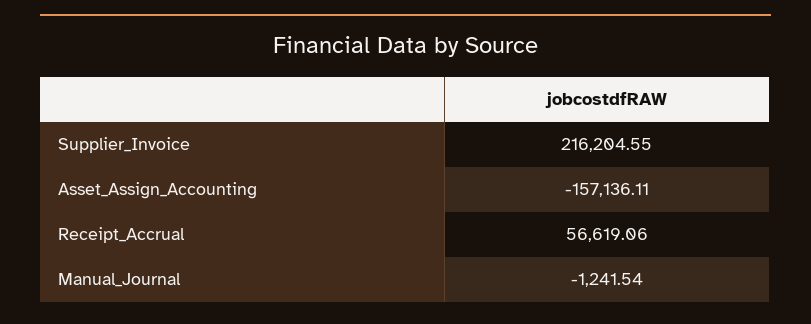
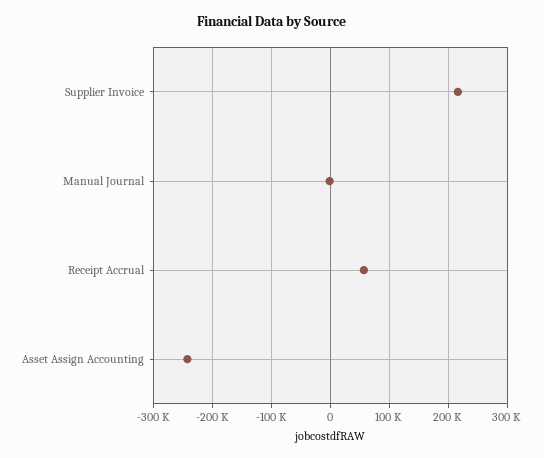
  {
    "Supplier_Invoice": 216204.55,
-   "Asset_Assign_Accounting": -157136.11,
+   "Asset_Assign_Accounting": -240000,
    "Receipt_Accrual": 56619.06,
    "Manual_Journal": -1241.54
  }

